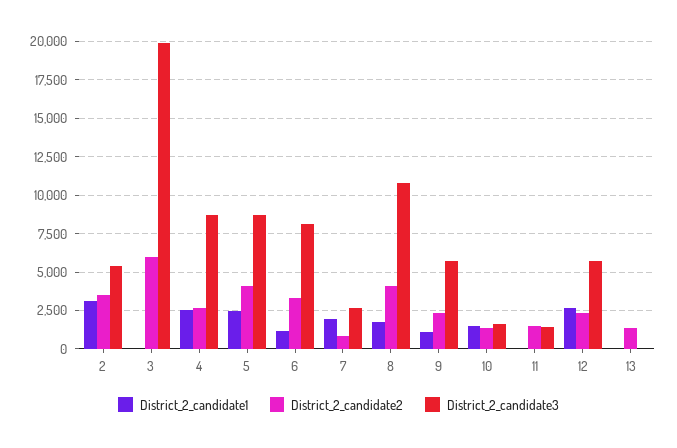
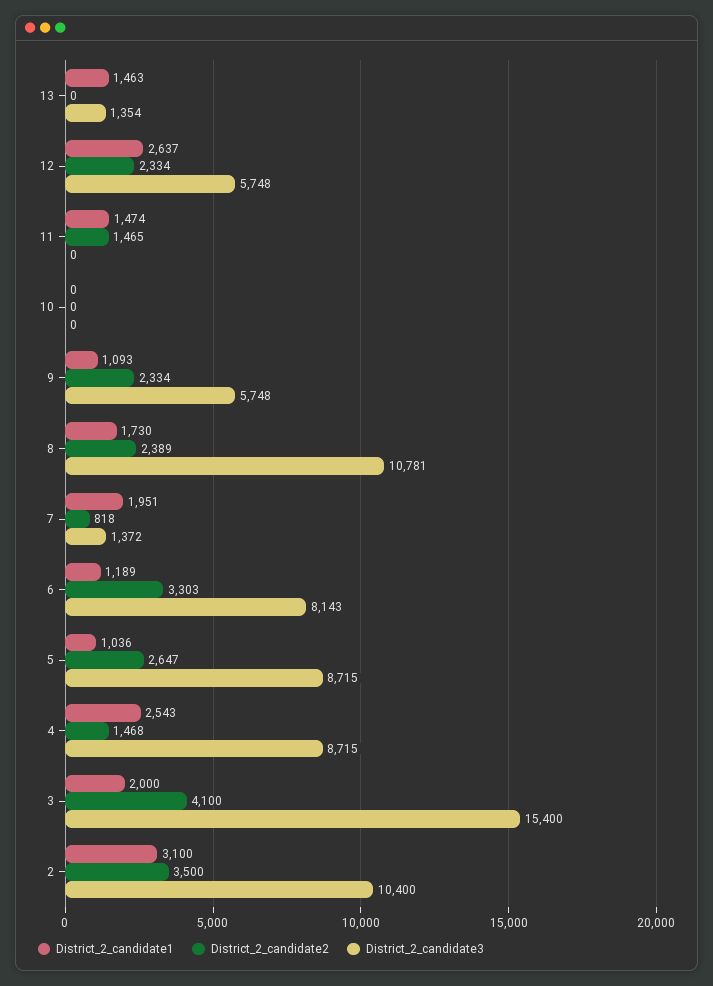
  {
    "District_2_candidate1": {
      "2": 3100,
-     "3": 0,
+     "3": 2000,
      "4": 2543,
-     "5": 2500,
+     "5": 1036,
      "6": 1189,
      "7": 1951,
      "8": 1730,
      "9": 1093,
-     "10": 1500,
+     "10": 0,
-     "11": 0,
+     "11": 1474,
      "12": 2637,
-     "13": 0
+     "13": 1463
    },
    "District_2_candidate2": {
      "2": 3500,
-     "3": 6000,
+     "3": 4100,
-     "4": 2500,
+     "4": 1468,
-     "5": 4000,
+     "5": 2647,
      "6": 3303,
      "7": 818,
-     "8": 4000,
+     "8": 2389,
      "9": 2334,
-     "10": 1500,
+     "10": 0,
      "11": 1465,
      "12": 2334,
-     "13": 1500
+     "13": 0
    },
    "District_2_candidate3": {
-     "2": 5500,
+     "2": 10400,
-     "3": 20000,
+     "3": 15400,
      "4": 8715,
      "5": 8715,
      "6": 8143,
-     "7": 2500,
+     "7": 1372,
      "8": 10781,
      "9": 5748,
-     "10": 1500,
+     "10": 0,
-     "11": 1500,
+     "11": 0,
      "12": 5748,
-     "13": 0
+     "13": 1354
    }
  }

